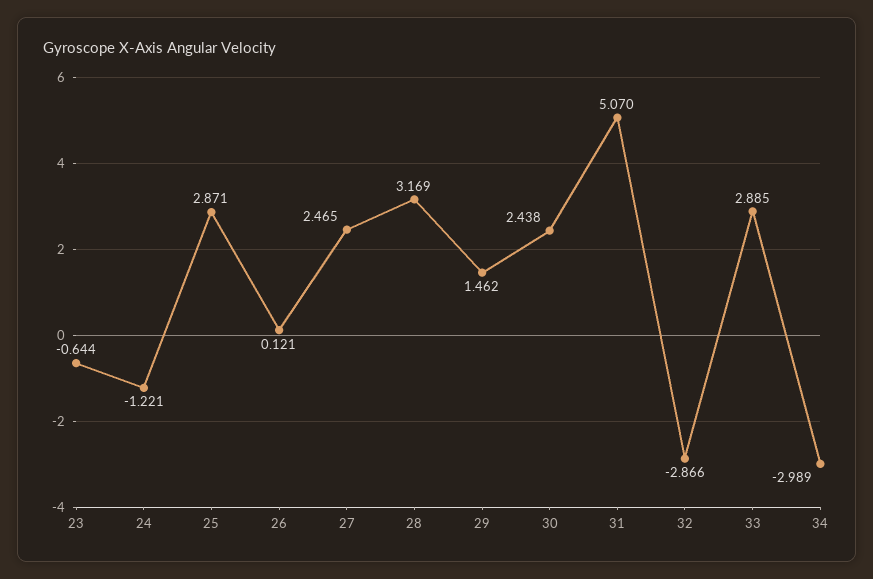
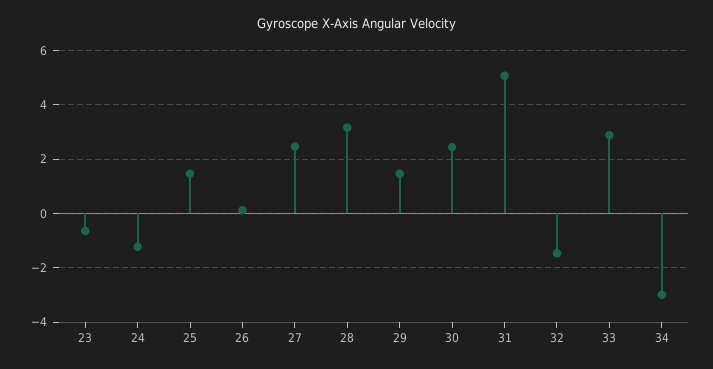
  {
    "23": -0.644,
    "24": -1.221,
-   "25": 2.871,
+   "25": 1.5,
    "26": 0.121,
    "27": 2.465,
    "28": 3.169,
    "29": 1.462,
    "30": 2.438,
    "31": 5.07,
-   "32": -2.866,
+   "32": -1.5,
    "33": 2.885,
    "34": -2.989
  }

